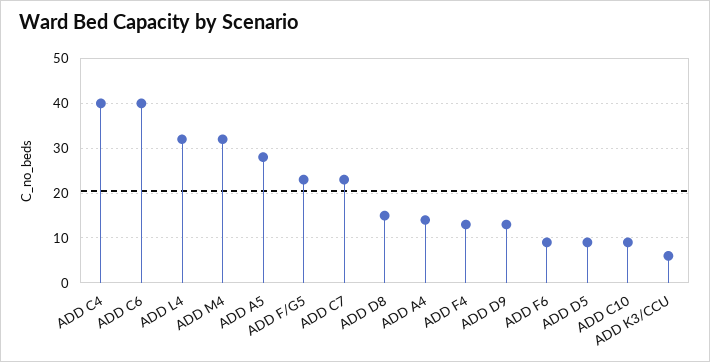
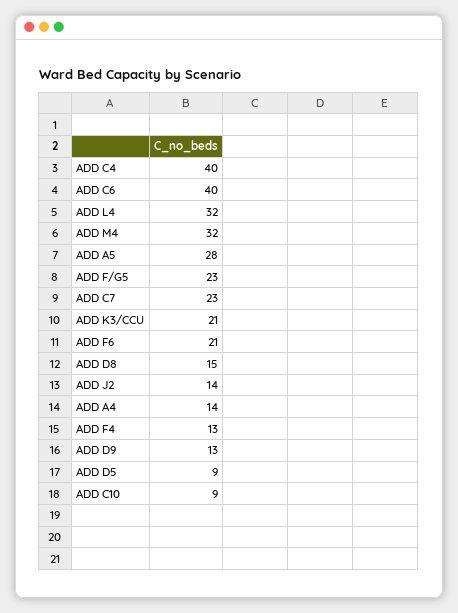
  {
    "ADD C4": 40,
    "ADD C6": 40,
    "ADD L4": 32,
    "ADD M4": 32,
    "ADD A5": 28,
    "ADD F/G5": 23,
    "ADD C7": 23,
    "ADD D8": 15,
    "ADD A4": 14,
    "ADD F4": 13,
    "ADD D9": 13,
-   "ADD F6": 10,
+   "ADD F6": 21,
    "ADD D5": 9,
    "ADD C10": 9,
-   "ADD K3/CCU": 5
+   "ADD K3/CCU": 21,
+   "ADD J2": 14
  }

